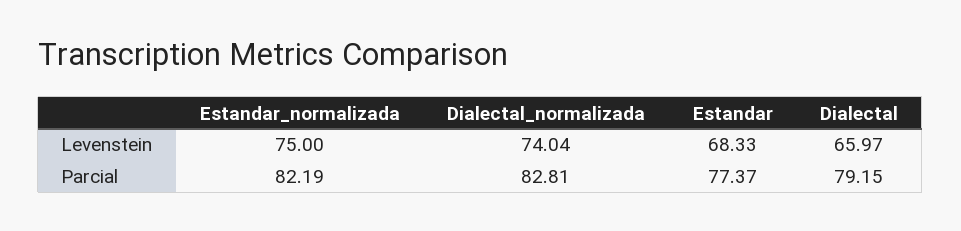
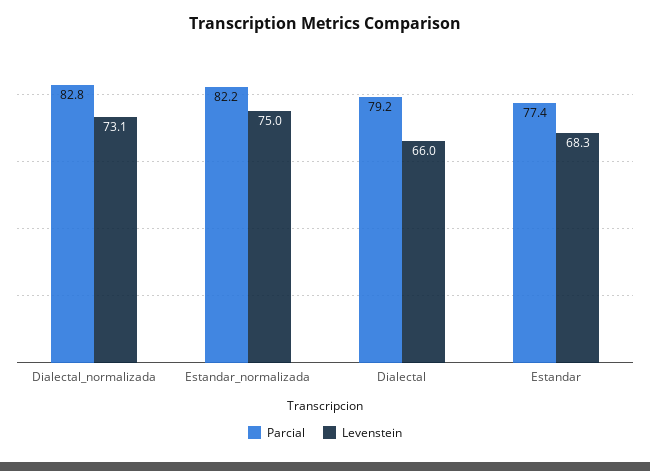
  {
    "Levenstein": {
      "Estandar_normalizada": 75,
-     "Dialectal_normalizada": 74.04,
+     "Dialectal_normalizada": 73.1,
      "Estandar": 68.33,
      "Dialectal": 65.97
    },
    "Parcial": {
      "Estandar_normalizada": 82.19,
      "Dialectal_normalizada": 82.81,
      "Estandar": 77.37,
      "Dialectal": 79.15
    }
  }

